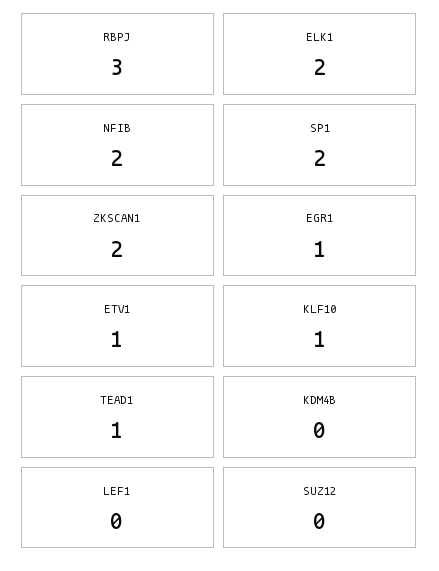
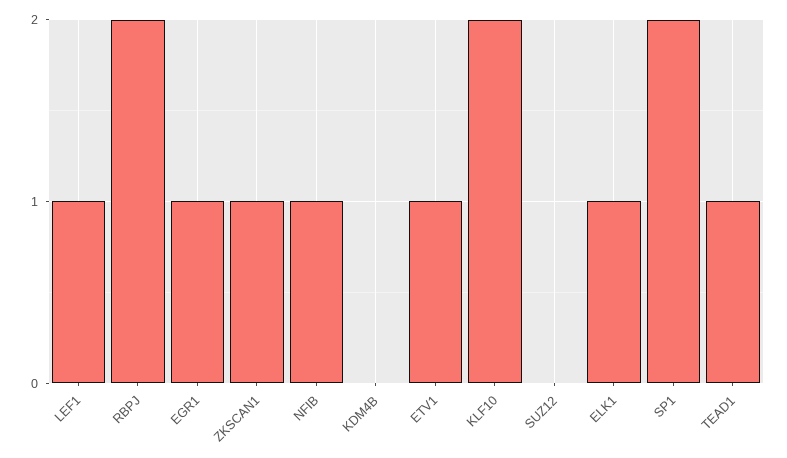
  {
-   "RBPJ": 3,
+   "RBPJ": 2,
-   "ELK1": 2,
+   "ELK1": 1,
-   "NFIB": 2,
+   "NFIB": 1,
    "SP1": 2,
-   "ZKSCAN1": 2,
+   "ZKSCAN1": 1,
    "EGR1": 1,
    "ETV1": 1,
-   "KLF10": 1,
+   "KLF10": 2,
    "TEAD1": 1,
    "KDM4B": 0,
-   "LEF1": 0,
+   "LEF1": 1,
    "SUZ12": 0
  }

